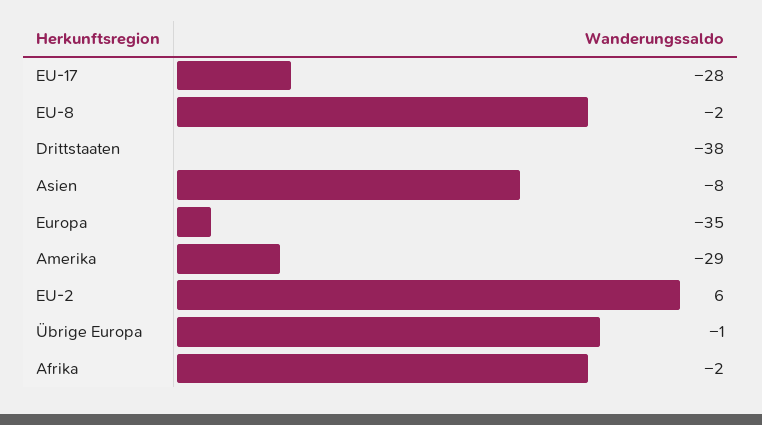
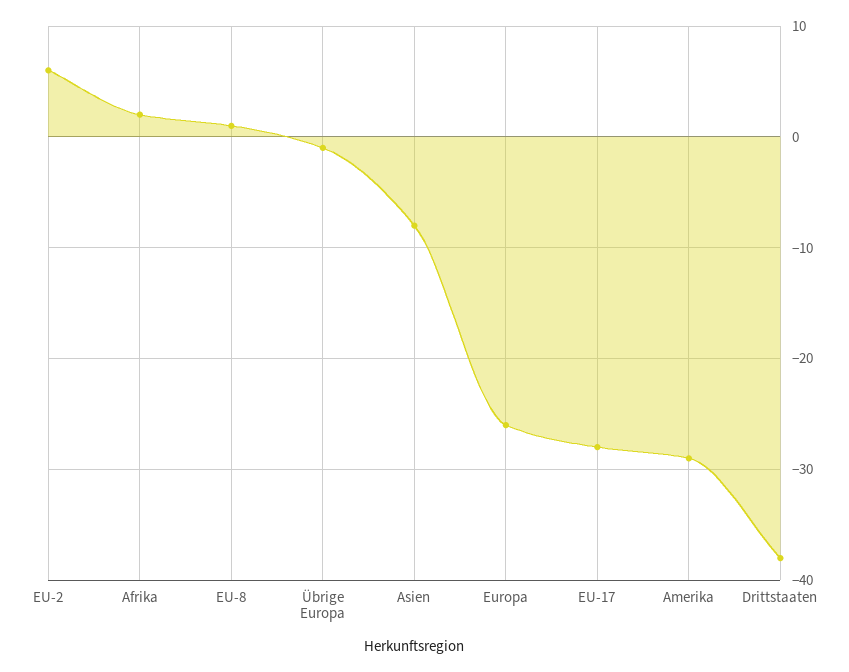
  {
    "EU-17": -28,
-   "EU-8": -2,
+   "EU-8": 1,
    "Drittstaaten": -38,
    "Asien": -8,
-   "Europa": -35,
+   "Europa": -26,
    "Amerika": -29,
    "EU-2": 6,
    "Übrige Europa": -1,
-   "Afrika": -2
+   "Afrika": 2
  }

